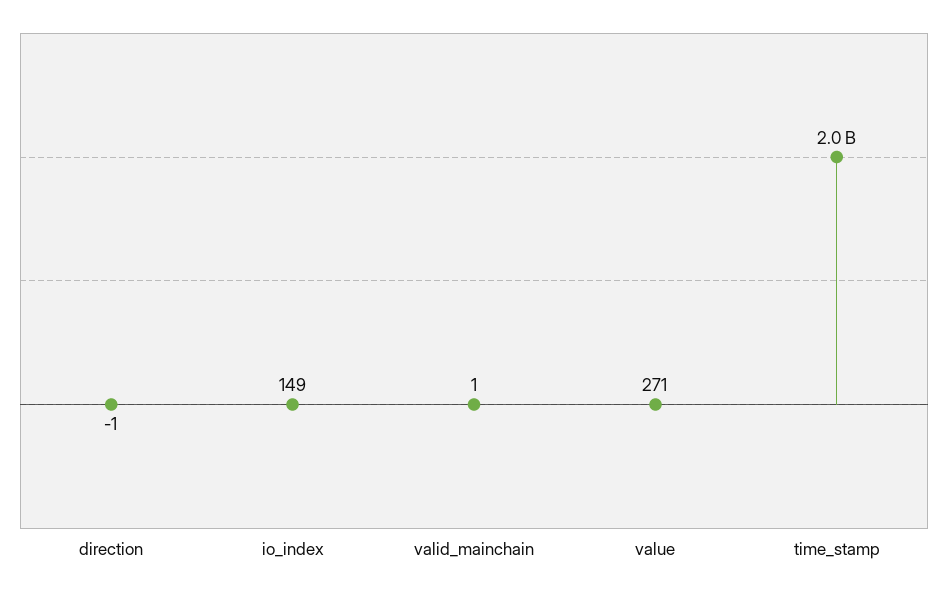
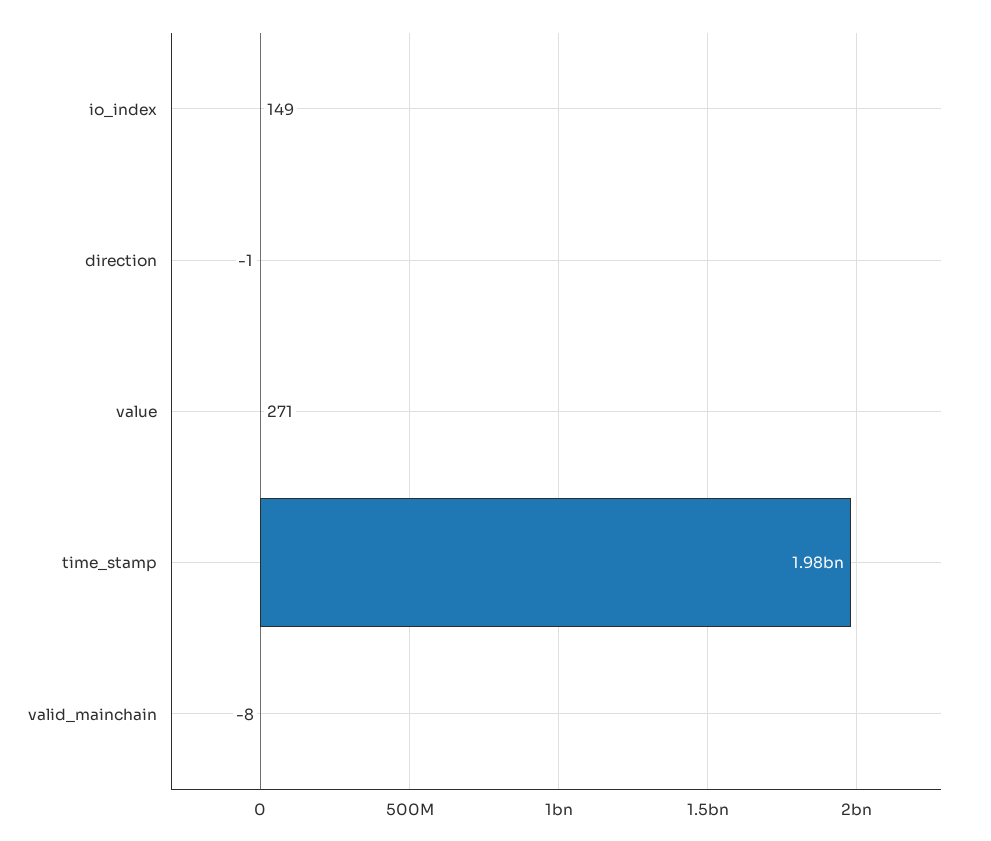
  {
    "direction": -1,
    "io_index": 149,
-   "valid_mainchain": 1,
+   "valid_mainchain": -8,
    "value": 271,
    "time_stamp": 1980000000
  }

